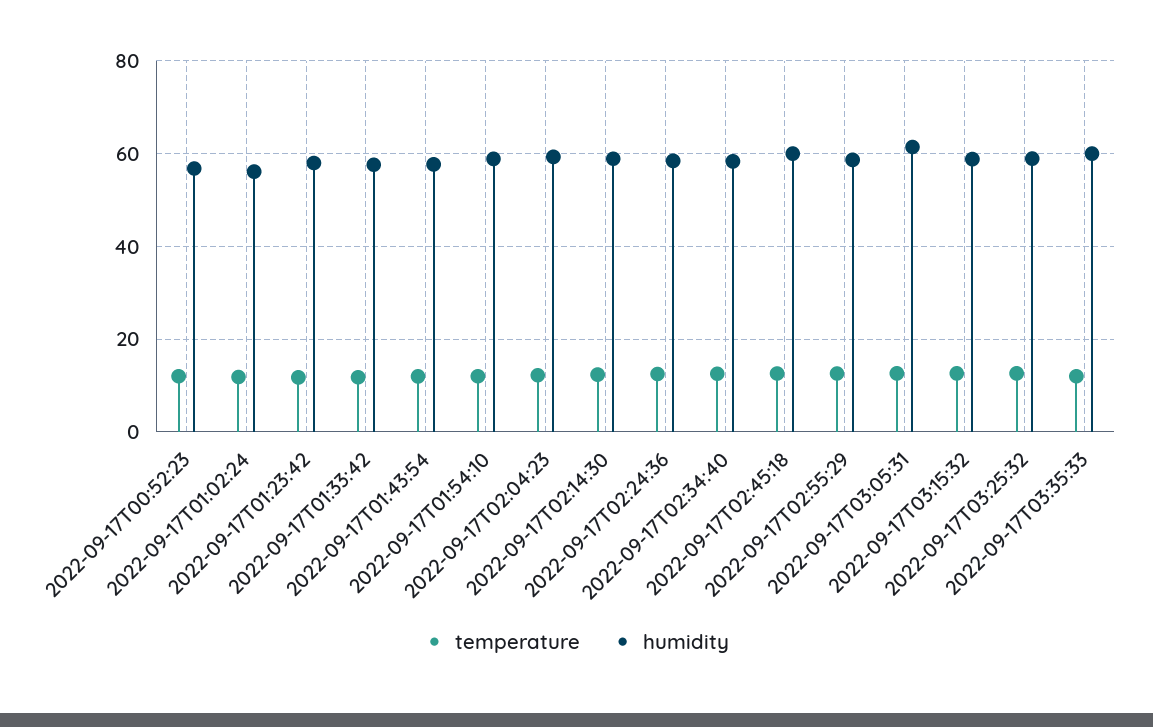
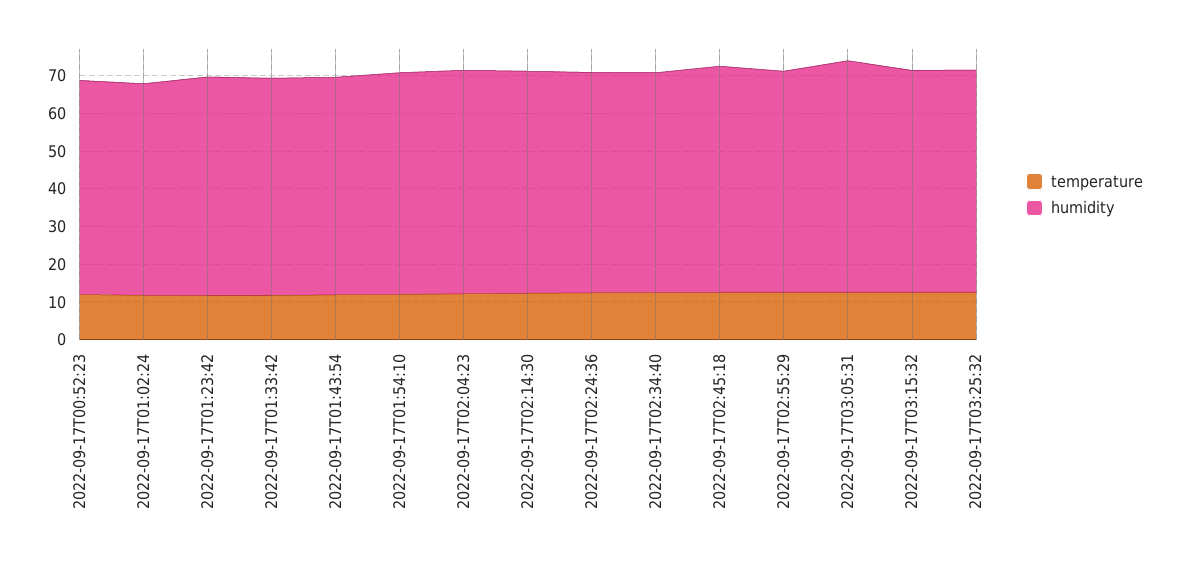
  {
    "temperature": {
      "2022-09-17T00:52:23": 12,
      "2022-09-17T01:02:24": 12,
      "2022-09-17T01:23:42": 12,
      "2022-09-17T01:33:42": 12,
      "2022-09-17T01:43:54": 12,
      "2022-09-17T01:54:10": 12,
      "2022-09-17T02:04:23": 12,
      "2022-09-17T02:14:30": 12,
      "2022-09-17T02:24:36": 12,
      "2022-09-17T02:34:40": 12,
      "2022-09-17T02:45:18": 12,
      "2022-09-17T02:55:29": 12,
      "2022-09-17T03:05:31": 12,
      "2022-09-17T03:15:32": 12,
-     "2022-09-17T03:25:32": 12,
+     "2022-09-17T03:25:32": 12
-     "2022-09-17T03:35:33": 12
    },
    "humidity": {
      "2022-09-17T00:52:23": 56,
      "2022-09-17T01:02:24": 56,
      "2022-09-17T01:23:42": 58,
      "2022-09-17T01:33:42": 58,
      "2022-09-17T01:43:54": 58,
      "2022-09-17T01:54:10": 58,
      "2022-09-17T02:04:23": 60,
      "2022-09-17T02:14:30": 58,
      "2022-09-17T02:24:36": 58,
      "2022-09-17T02:34:40": 58,
      "2022-09-17T02:45:18": 60,
      "2022-09-17T02:55:29": 58,
      "2022-09-17T03:05:31": 62,
      "2022-09-17T03:15:32": 58,
-     "2022-09-17T03:25:32": 58,
+     "2022-09-17T03:25:32": 58
-     "2022-09-17T03:35:33": 60
    }
  }

